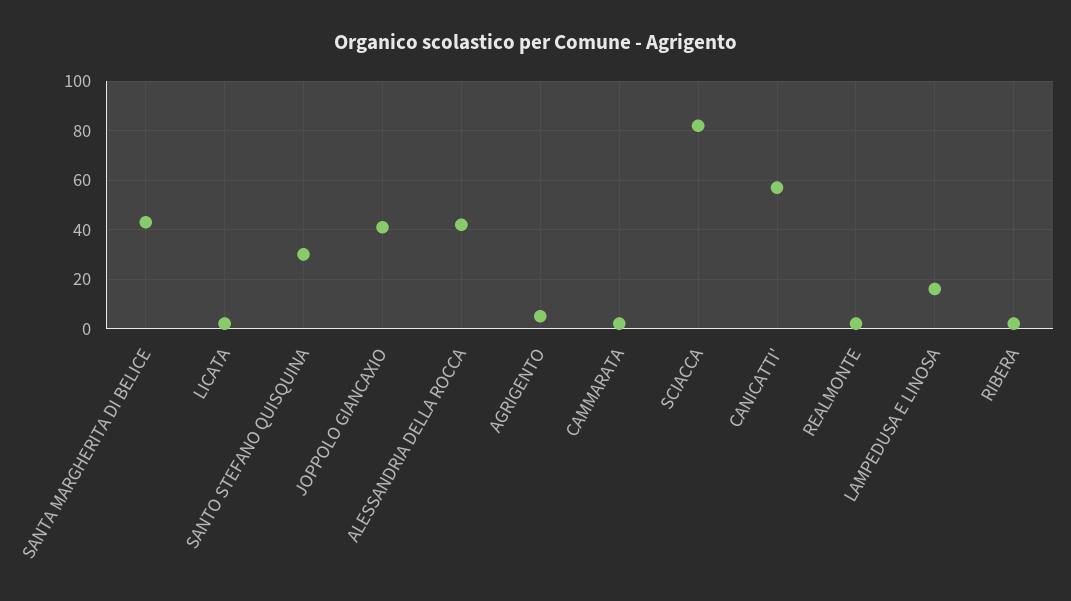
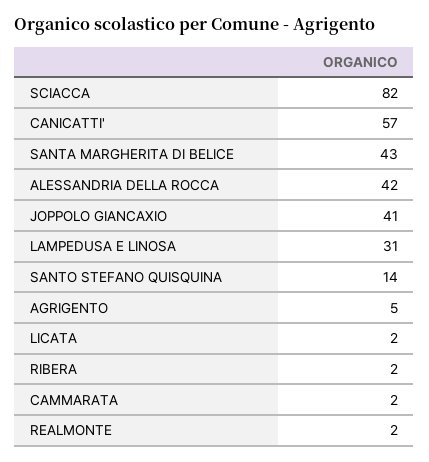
  {
    "SANTA MARGHERITA DI BELICE": 43,
    "LICATA": 2,
-   "SANTO STEFANO QUISQUINA": 30,
+   "SANTO STEFANO QUISQUINA": 14,
    "JOPPOLO GIANCAXIO": 41,
    "ALESSANDRIA DELLA ROCCA": 42,
    "AGRIGENTO": 5,
    "CAMMARATA": 2,
    "SCIACCA": 82,
    "CANICATTI'": 57,
    "REALMONTE": 2,
-   "LAMPEDUSA E LINOSA": 15,
+   "LAMPEDUSA E LINOSA": 31,
    "RIBERA": 2
  }

